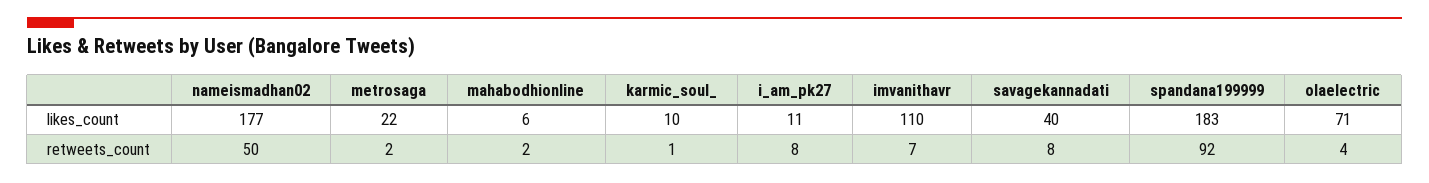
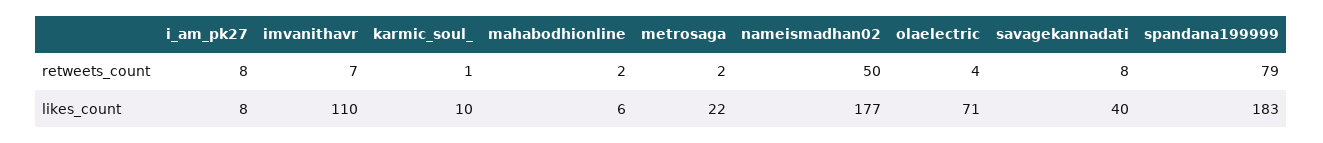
  {
    "nameismadhan02": {
      "likes_count": 177,
      "retweets_count": 50
    },
    "metrosaga": {
      "likes_count": 22,
      "retweets_count": 2
    },
    "mahabodhionline": {
      "likes_count": 6,
      "retweets_count": 2
    },
    "karmic_soul_": {
      "likes_count": 10,
      "retweets_count": 1
    },
    "i_am_pk27": {
-     "likes_count": 11,
+     "likes_count": 8,
      "retweets_count": 8
    },
    "imvanithavr": {
      "likes_count": 110,
      "retweets_count": 7
    },
    "savagekannadati": {
      "likes_count": 40,
      "retweets_count": 8
    },
    "spandana199999": {
      "likes_count": 183,
-     "retweets_count": 92
+     "retweets_count": 79
    },
    "olaelectric": {
      "likes_count": 71,
      "retweets_count": 4
    }
  }

